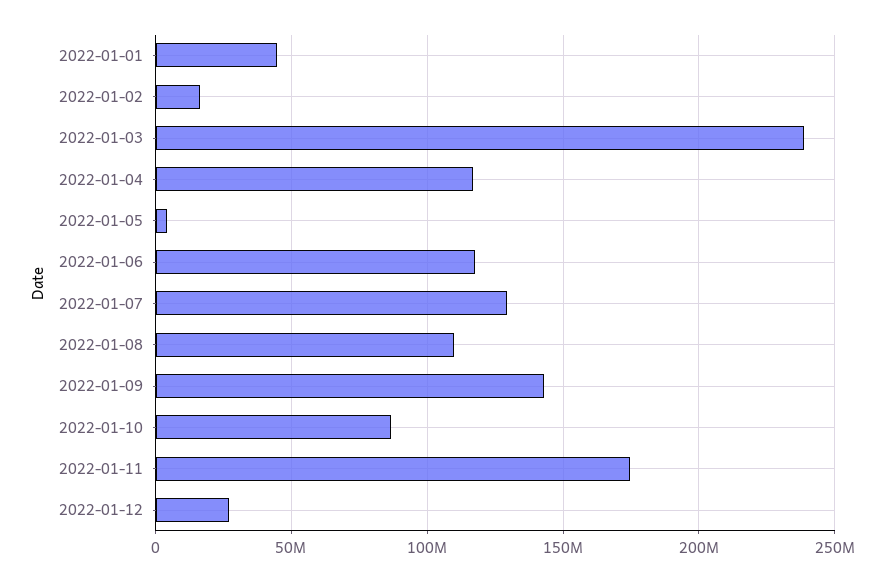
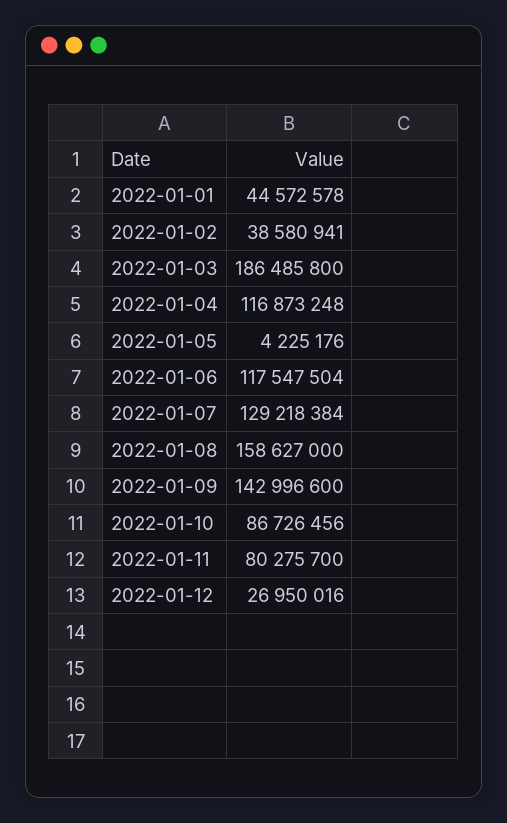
  {
    "2022-01-01": 44572578,
-   "2022-01-02": 15000000,
+   "2022-01-02": 38580941,
-   "2022-01-03": 240000000,
+   "2022-01-03": 186485800,
    "2022-01-04": 116873248,
    "2022-01-05": 4225176,
    "2022-01-06": 117547504,
    "2022-01-07": 129218384,
-   "2022-01-08": 110000000,
+   "2022-01-08": 158627000,
    "2022-01-09": 142996600,
    "2022-01-10": 86726456,
-   "2022-01-11": 175000000,
+   "2022-01-11": 80275700,
    "2022-01-12": 26950016
  }

